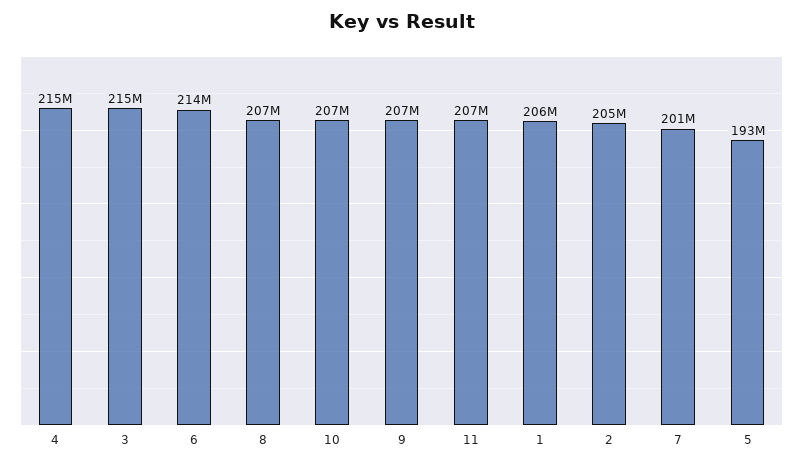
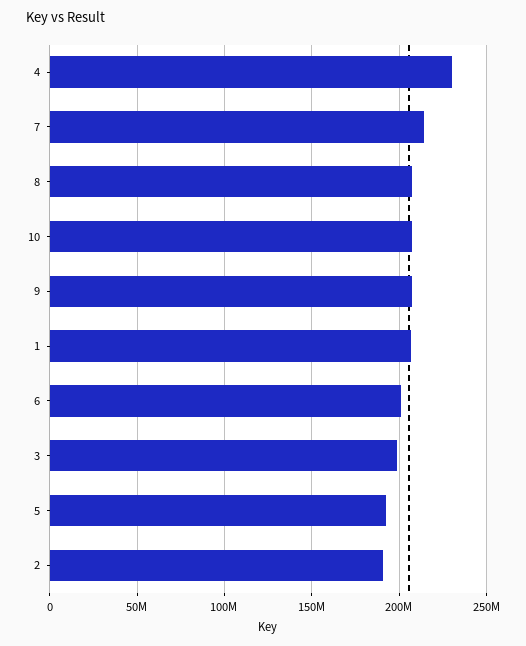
  {
-   "4": 215000000,
+   "4": 230000000,
-   "3": 215000000,
+   "3": 200000000,
-   "6": 214000000,
+   "6": 200000000,
    "8": 207000000,
    "10": 207000000,
    "9": 207000000,
-   "11": 207000000,
    "1": 206000000,
-   "2": 205000000,
+   "2": 190000000,
-   "7": 201000000,
+   "7": 215000000,
    "5": 193000000
  }

